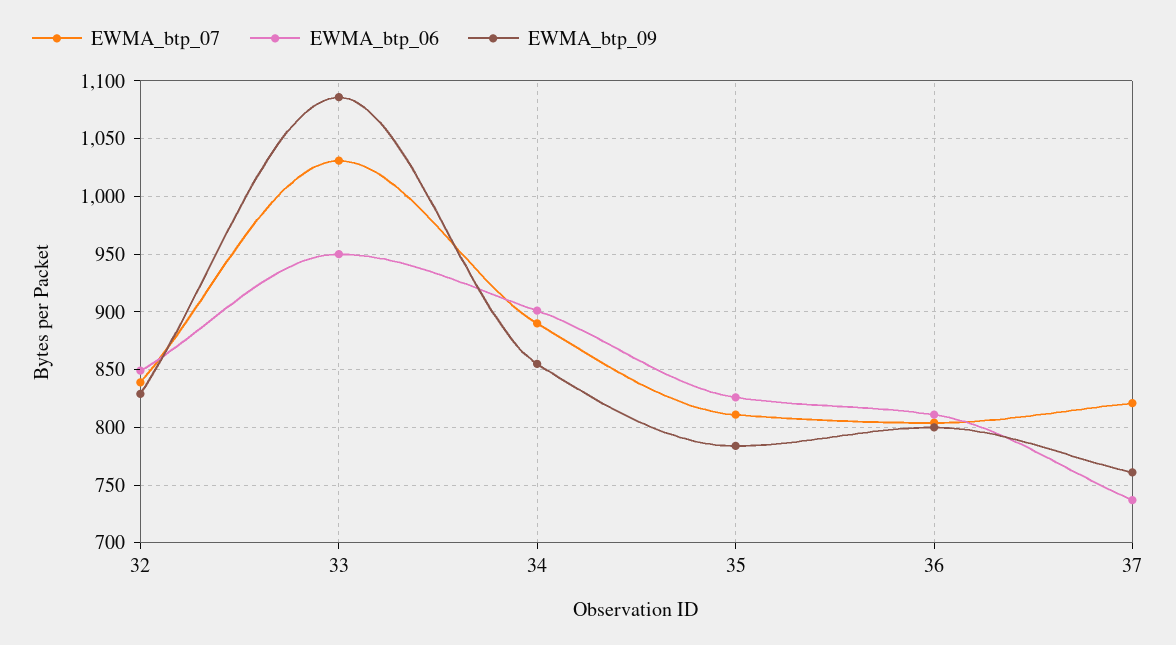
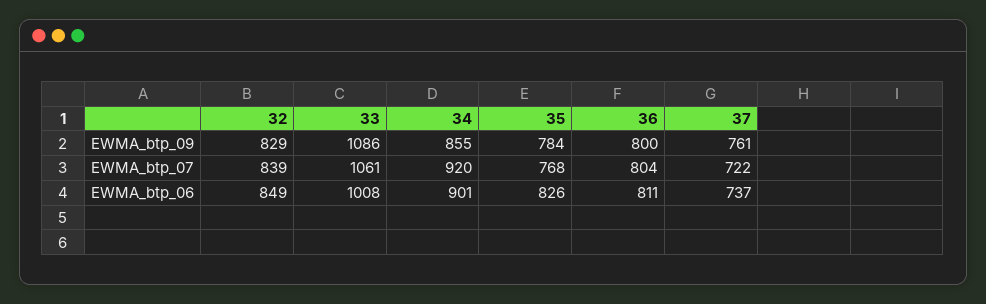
  {
    "EWMA_btp_07": {
      "32": 839,
-     "33": 1030,
+     "33": 1061,
-     "34": 890,
+     "34": 920,
-     "35": 810,
+     "35": 768,
      "36": 804,
-     "37": 820
+     "37": 722
    },
    "EWMA_btp_06": {
      "32": 849,
-     "33": 950,
+     "33": 1008,
      "34": 901,
      "35": 826,
      "36": 811,
      "37": 737
    },
    "EWMA_btp_09": {
      "32": 829,
      "33": 1086,
      "34": 855,
      "35": 784,
      "36": 800,
      "37": 761
    }
  }

